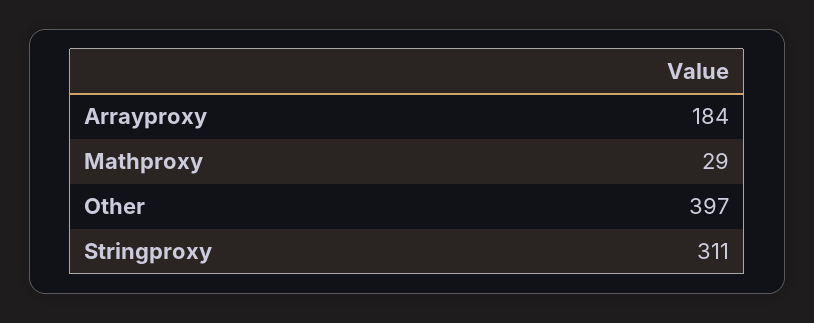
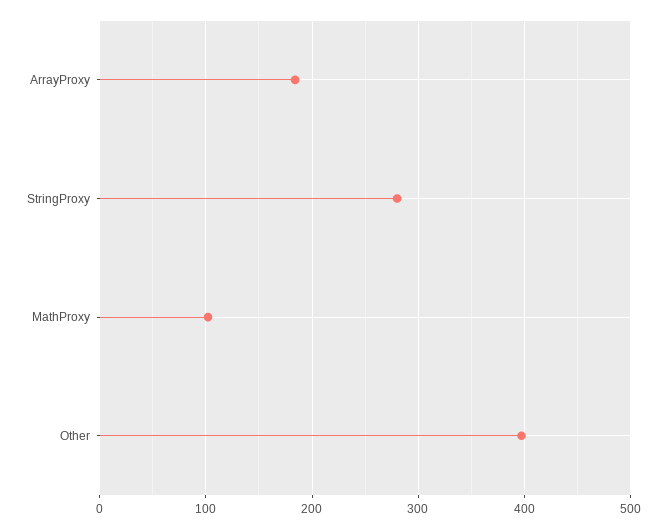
  {
    "Arrayproxy": 184,
-   "Mathproxy": 29,
+   "Mathproxy": 100,
    "Other": 397,
-   "Stringproxy": 311
+   "Stringproxy": 280
  }

